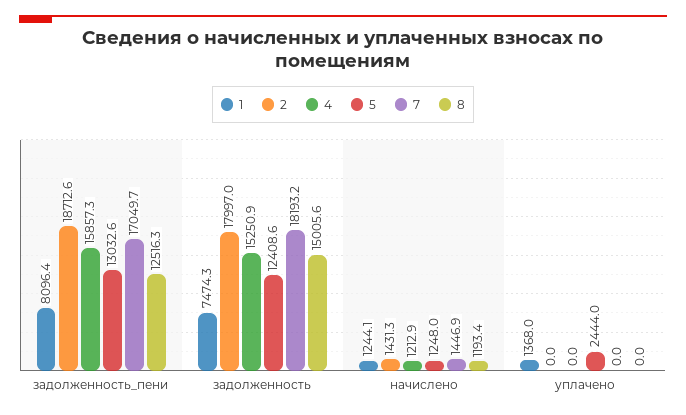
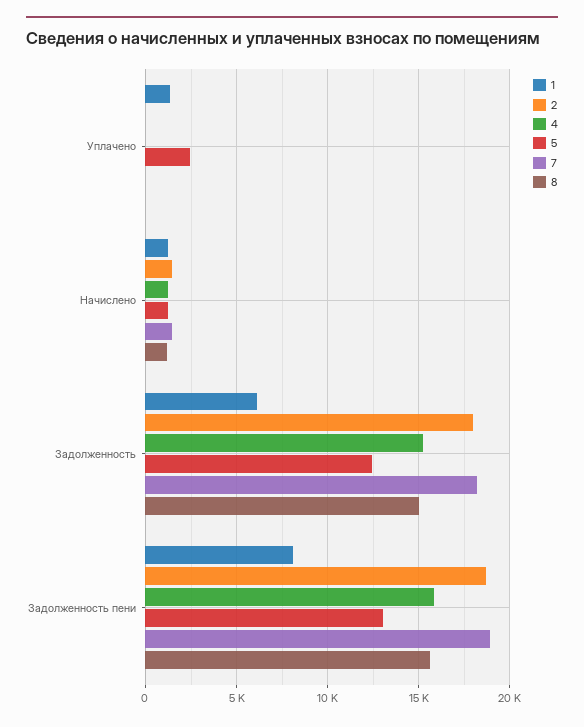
  {
    "1": {
      "задолженность_пени": 8096.4,
-     "задолженность": 7474.3,
+     "задолженность": 6000,
      "начислено": 1244.1,
      "уплачено": 1368
    },
    "2": {
      "задолженность_пени": 18712.6,
      "задолженность": 17997,
      "начислено": 1431.3,
      "уплачено": 0
    },
    "4": {
      "задолженность_пени": 15857.3,
      "задолженность": 15250.9,
      "начислено": 1212.9,
      "уплачено": 0
    },
    "5": {
      "задолженность_пени": 13032.6,
      "задолженность": 12408.6,
      "начислено": 1248,
      "уплачено": 2444
    },
    "7": {
-     "задолженность_пени": 17049.7,
+     "задолженность_пени": 19000,
      "задолженность": 18193.2,
      "начислено": 1446.9,
      "уплачено": 0
    },
    "8": {
-     "задолженность_пени": 12516.3,
+     "задолженность_пени": 15500,
      "задолженность": 15005.6,
      "начислено": 1193.4,
      "уплачено": 0
    }
  }

